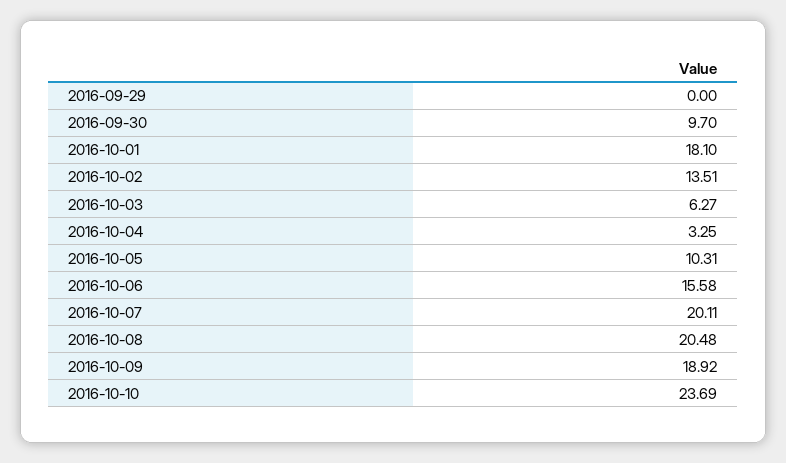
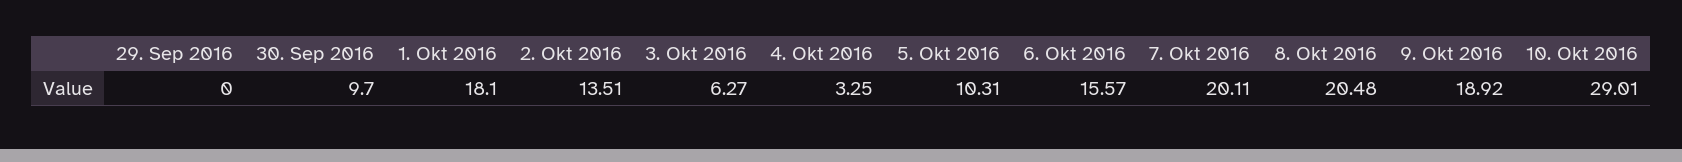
  {
    "2016-09-29": 0,
    "2016-09-30": 9.7,
    "2016-10-01": 18.1,
    "2016-10-02": 13.51,
    "2016-10-03": 6.27,
    "2016-10-04": 3.25,
    "2016-10-05": 10.31,
-   "2016-10-06": 15.58,
+   "2016-10-06": 15.57,
    "2016-10-07": 20.11,
    "2016-10-08": 20.48,
    "2016-10-09": 18.92,
-   "2016-10-10": 23.69
+   "2016-10-10": 29.01
  }

